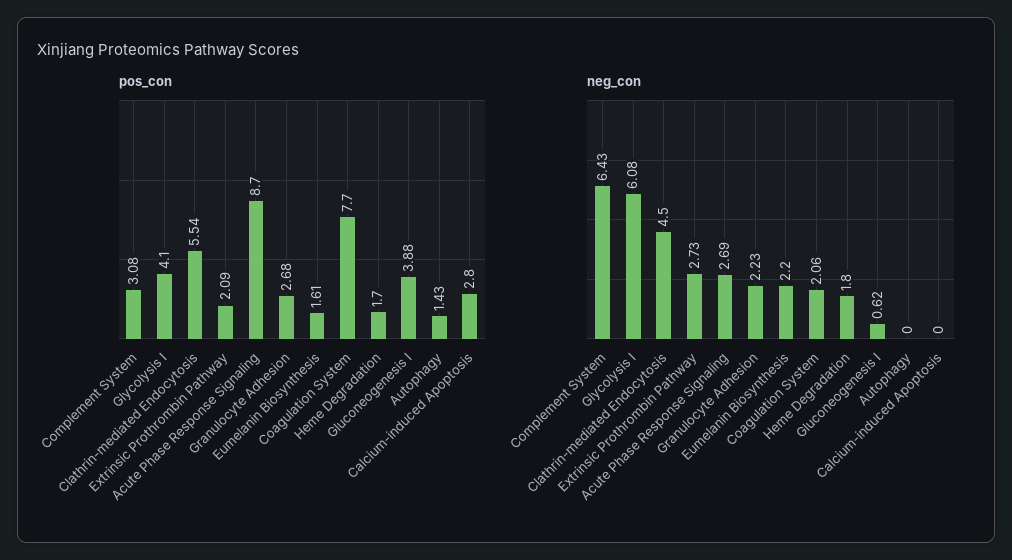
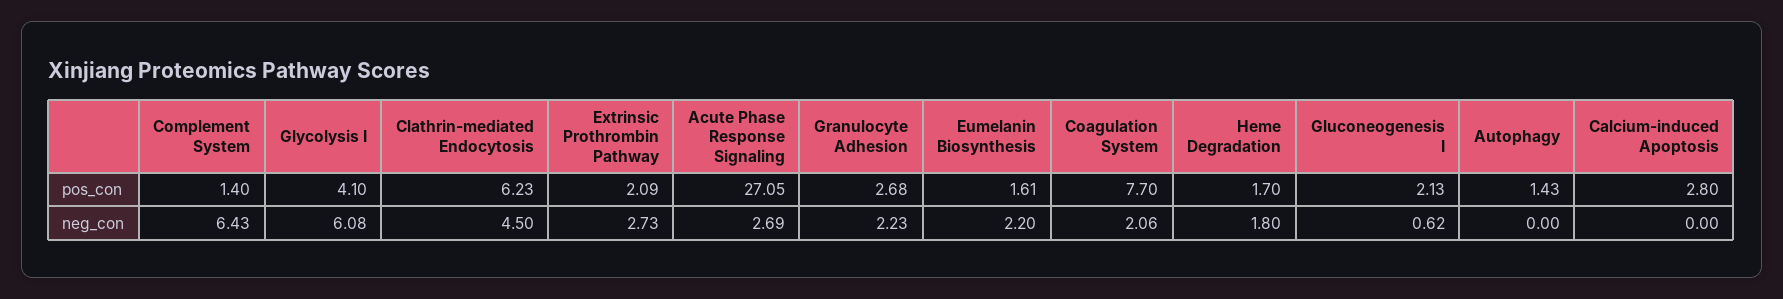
  {
    "pos_con": {
-     "Complement System": 3.08,
+     "Complement System": 1.4,
      "Glycolysis I": 4.1,
-     "Clathrin-mediated Endocytosis": 5.54,
+     "Clathrin-mediated Endocytosis": 6.23,
      "Extrinsic Prothrombin Pathway": 2.09,
-     "Acute Phase Response Signaling": 8.7,
+     "Acute Phase Response Signaling": 27.05,
      "Granulocyte Adhesion": 2.68,
      "Eumelanin Biosynthesis": 1.61,
      "Coagulation System": 7.7,
      "Heme Degradation": 1.7,
-     "Gluconeogenesis I": 3.88,
+     "Gluconeogenesis I": 2.13,
      "Autophagy": 1.43,
      "Calcium-induced Apoptosis": 2.8
    },
    "neg_con": {
      "Complement System": 6.43,
      "Glycolysis I": 6.08,
      "Clathrin-mediated Endocytosis": 4.5,
      "Extrinsic Prothrombin Pathway": 2.73,
      "Acute Phase Response Signaling": 2.69,
      "Granulocyte Adhesion": 2.23,
      "Eumelanin Biosynthesis": 2.2,
      "Coagulation System": 2.06,
      "Heme Degradation": 1.8,
      "Gluconeogenesis I": 0.62,
      "Autophagy": 0,
      "Calcium-induced Apoptosis": 0
    }
  }

